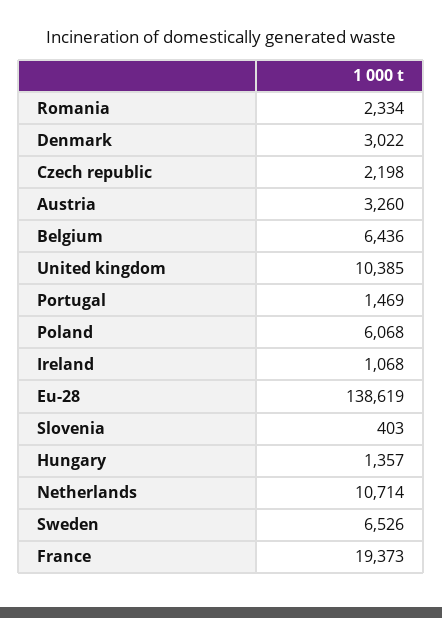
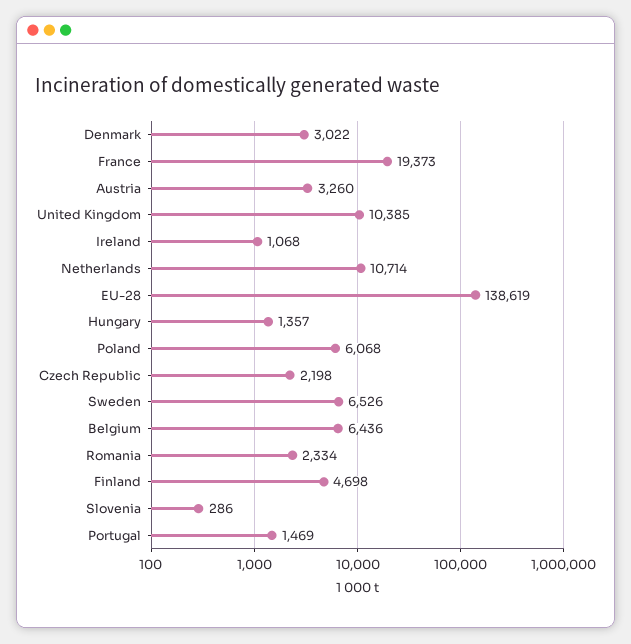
  {
    "Romania": 2334,
    "Denmark": 3022,
    "Czech republic": 2198,
    "Austria": 3260,
    "Belgium": 6436,
    "United kingdom": 10385,
    "Portugal": 1469,
    "Poland": 6068,
    "Ireland": 1068,
    "Eu-28": 138619,
-   "Slovenia": 403,
+   "Slovenia": 286,
    "Hungary": 1357,
    "Netherlands": 10714,
    "Sweden": 6526,
-   "France": 19373
+   "France": 19373,
+   "Finland": 4698
  }

